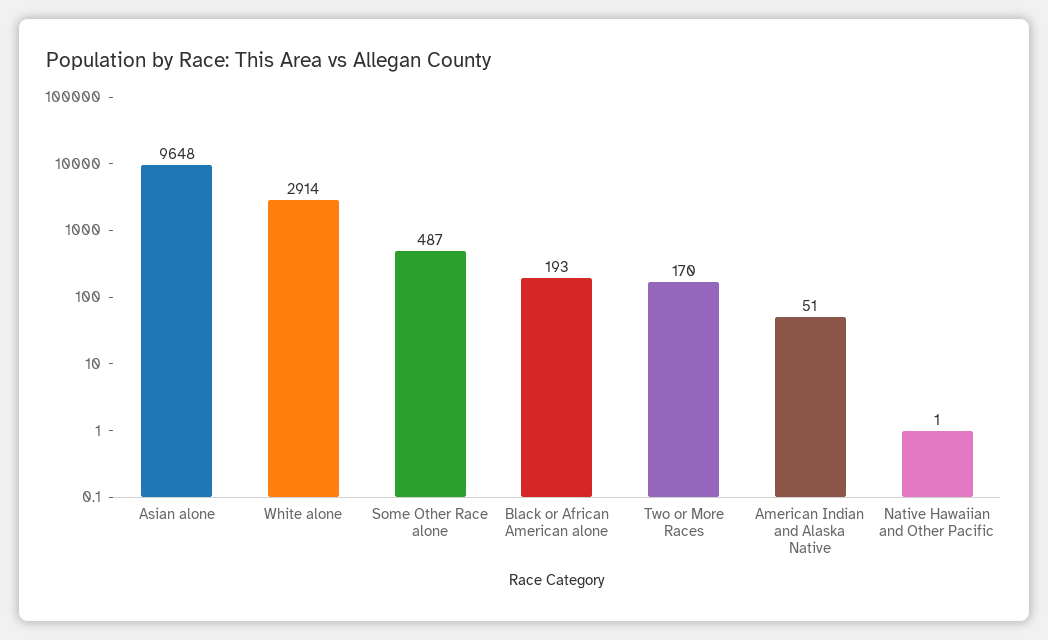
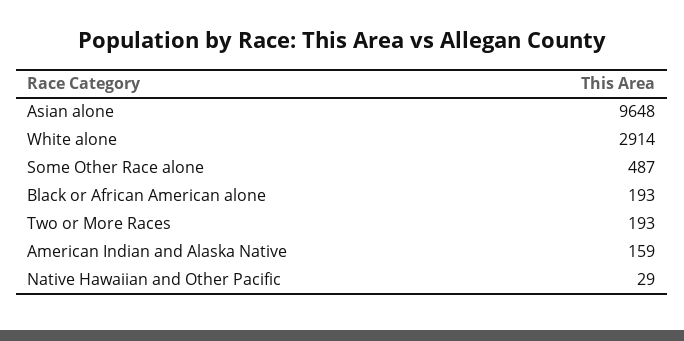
  {
    "Asian alone": 9648,
    "White alone": 2914,
    "Some Other Race alone": 487,
    "Black or African American alone": 193,
-   "Two or More Races": 170,
+   "Two or More Races": 193,
-   "American Indian and Alaska Native": 51,
+   "American Indian and Alaska Native": 159,
-   "Native Hawaiian and Other Pacific": 1
+   "Native Hawaiian and Other Pacific": 29
  }

